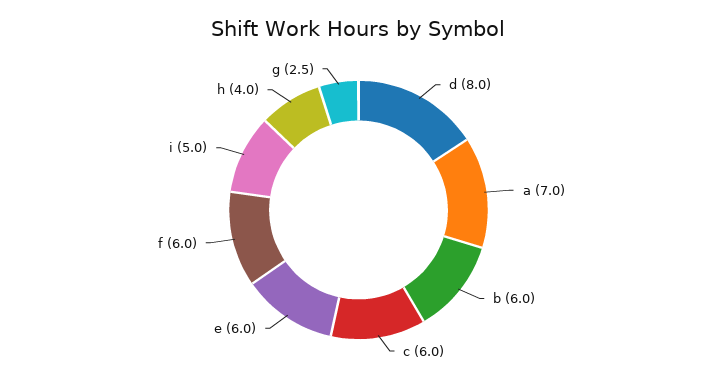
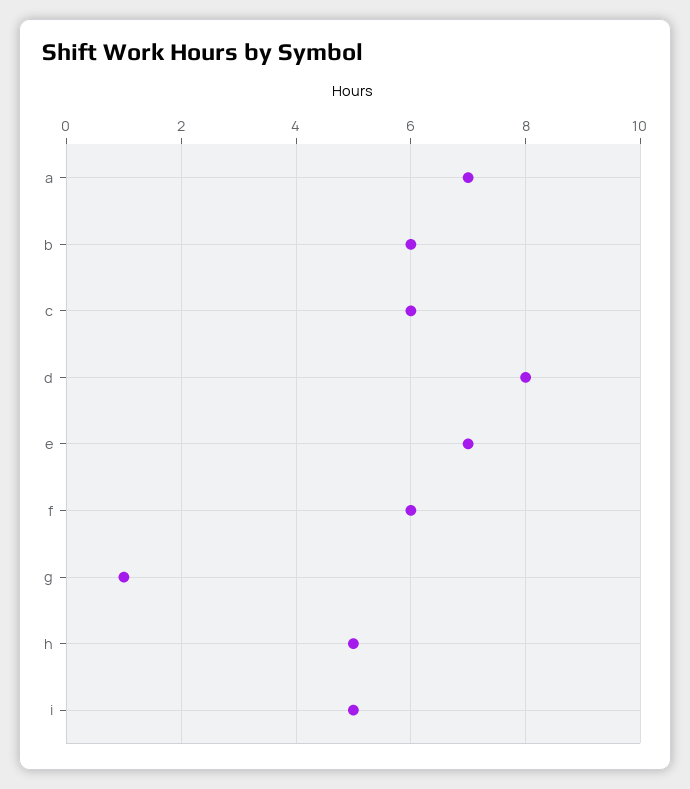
  {
    "d": 8,
    "a": 7,
    "b": 6,
    "c": 6,
-   "e": 6,
+   "e": 7,
    "f": 6,
    "i": 5,
-   "h": 4,
+   "h": 5,
-   "g": 2.5
+   "g": 1
  }

